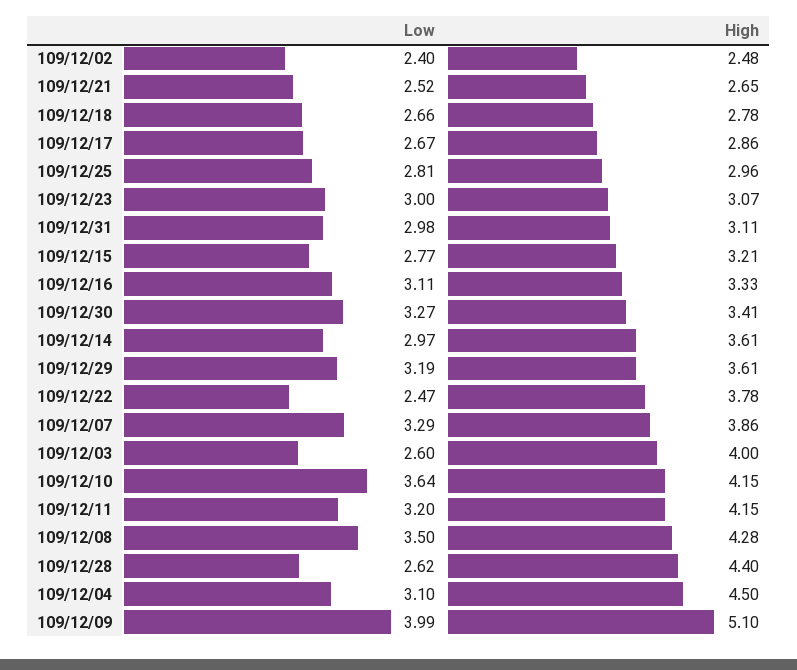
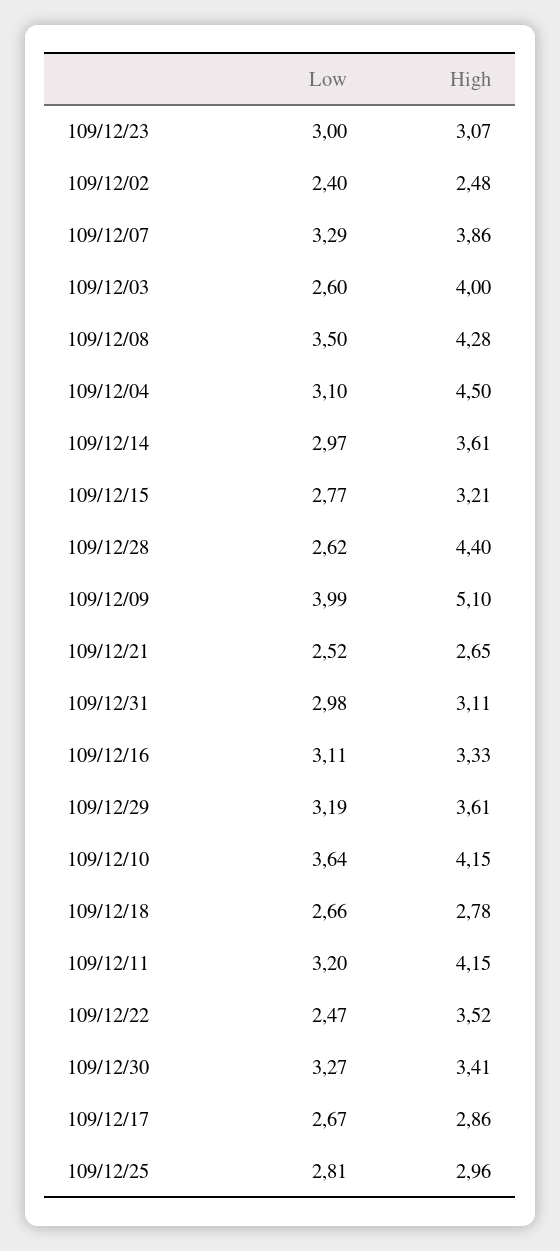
  {
    "Low": {
      "109/12/02": 2.4,
      "109/12/21": 2.52,
      "109/12/18": 2.66,
      "109/12/17": 2.67,
      "109/12/25": 2.81,
      "109/12/23": 3,
      "109/12/31": 2.98,
      "109/12/15": 2.77,
      "109/12/16": 3.11,
      "109/12/30": 3.27,
      "109/12/14": 2.97,
      "109/12/29": 3.19,
      "109/12/22": 2.47,
      "109/12/07": 3.29,
      "109/12/03": 2.6,
      "109/12/10": 3.64,
      "109/12/11": 3.2,
      "109/12/08": 3.5,
      "109/12/28": 2.62,
      "109/12/04": 3.1,
      "109/12/09": 3.99
    },
    "High": {
      "109/12/02": 2.48,
      "109/12/21": 2.65,
      "109/12/18": 2.78,
      "109/12/17": 2.86,
      "109/12/25": 2.96,
      "109/12/23": 3.07,
      "109/12/31": 3.11,
      "109/12/15": 3.21,
      "109/12/16": 3.33,
      "109/12/30": 3.41,
      "109/12/14": 3.61,
      "109/12/29": 3.61,
-     "109/12/22": 3.78,
+     "109/12/22": 3.52,
      "109/12/07": 3.86,
      "109/12/03": 4,
      "109/12/10": 4.15,
      "109/12/11": 4.15,
      "109/12/08": 4.28,
      "109/12/28": 4.4,
      "109/12/04": 4.5,
      "109/12/09": 5.1
    }
  }

